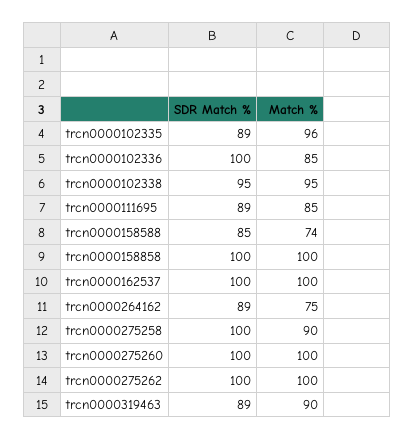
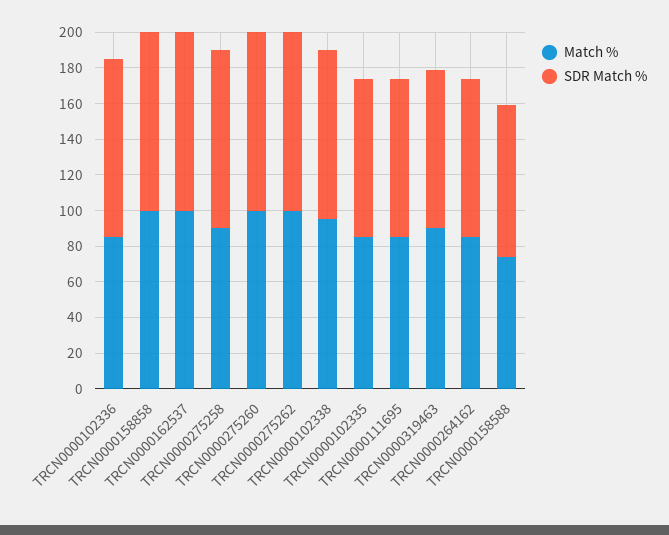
  {
    "SDR Match %": {
      "trcn0000102335": 89,
      "trcn0000102336": 100,
      "trcn0000102338": 95,
      "trcn0000111695": 89,
      "trcn0000158588": 85,
      "trcn0000158858": 100,
      "trcn0000162537": 100,
      "trcn0000264162": 89,
      "trcn0000275258": 100,
      "trcn0000275260": 100,
      "trcn0000275262": 100,
      "trcn0000319463": 89
    },
    "Match %": {
-     "trcn0000102335": 96,
+     "trcn0000102335": 85,
      "trcn0000102336": 85,
      "trcn0000102338": 95,
      "trcn0000111695": 85,
      "trcn0000158588": 74,
      "trcn0000158858": 100,
      "trcn0000162537": 100,
-     "trcn0000264162": 75,
+     "trcn0000264162": 85,
      "trcn0000275258": 90,
      "trcn0000275260": 100,
      "trcn0000275262": 100,
      "trcn0000319463": 90
    }
  }

